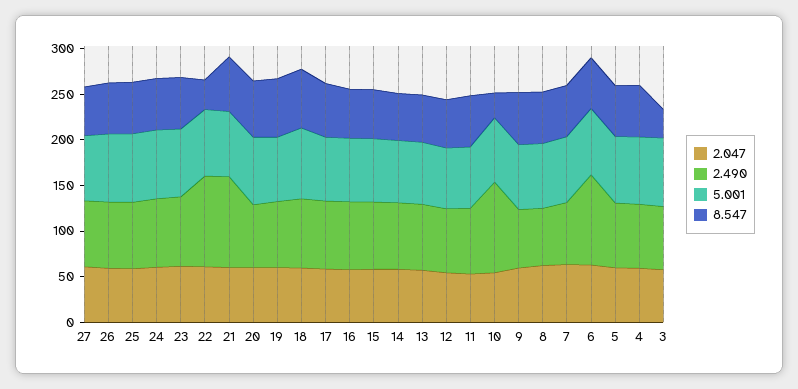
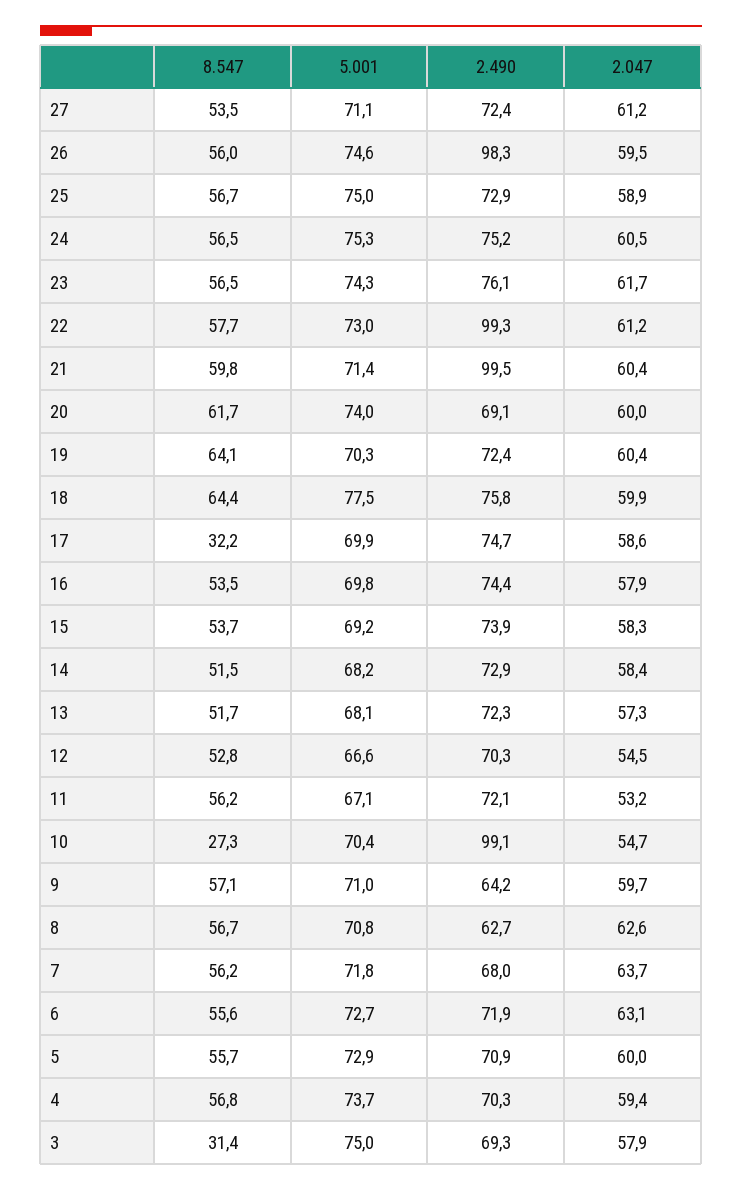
  {
    "2.047": {
      "27": 61.2,
      "26": 59.5,
      "25": 58.9,
      "24": 60.5,
      "23": 61.7,
      "22": 61.2,
      "21": 60.4,
      "20": 60,
      "19": 60.4,
      "18": 59.9,
      "17": 58.6,
      "16": 57.9,
      "15": 58.3,
      "14": 58.4,
      "13": 57.3,
      "12": 54.5,
      "11": 53.2,
      "10": 54.7,
      "9": 59.7,
      "8": 62.6,
      "7": 63.7,
      "6": 63.1,
      "5": 60,
      "4": 59.4,
      "3": 57.9
    },
    "2.490": {
      "27": 72.4,
-     "26": 70,
+     "26": 98.3,
      "25": 72.9,
      "24": 75.2,
      "23": 76.1,
      "22": 99.3,
      "21": 99.5,
      "20": 69.1,
      "19": 72.4,
      "18": 75.8,
      "17": 74.7,
      "16": 74.4,
      "15": 73.9,
      "14": 72.9,
      "13": 72.3,
      "12": 70.3,
      "11": 72.1,
      "10": 99.1,
      "9": 64.2,
      "8": 62.7,
      "7": 68,
-     "6": 100,
+     "6": 71.9,
      "5": 70.9,
      "4": 70.3,
      "3": 69.3
    },
    "5.001": {
      "27": 71.1,
      "26": 74.6,
      "25": 75,
      "24": 75.3,
      "23": 74.3,
      "22": 73,
      "21": 71.4,
      "20": 74,
      "19": 70.3,
      "18": 77.5,
      "17": 69.9,
      "16": 69.8,
      "15": 69.2,
      "14": 68.2,
      "13": 68.1,
      "12": 66.6,
      "11": 67.1,
      "10": 70.4,
      "9": 71,
      "8": 70.8,
      "7": 71.8,
      "6": 72.7,
      "5": 72.9,
      "4": 73.7,
      "3": 75
    },
    "8.547": {
      "27": 53.5,
      "26": 56,
      "25": 56.7,
      "24": 56.5,
      "23": 56.5,
-     "22": 30,
+     "22": 57.7,
      "21": 59.8,
      "20": 61.7,
      "19": 64.1,
      "18": 64.4,
-     "17": 60,
+     "17": 32.2,
      "16": 53.5,
      "15": 53.7,
      "14": 51.5,
      "13": 51.7,
      "12": 52.8,
      "11": 56.2,
      "10": 27.3,
      "9": 57.1,
      "8": 56.7,
      "7": 56.2,
      "6": 55.6,
      "5": 55.7,
      "4": 56.8,
      "3": 31.4
    }
  }

